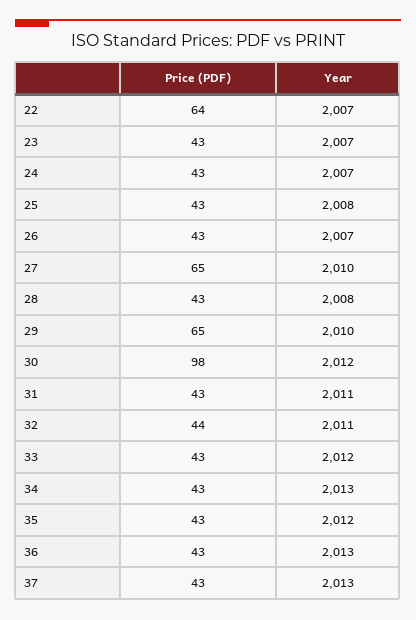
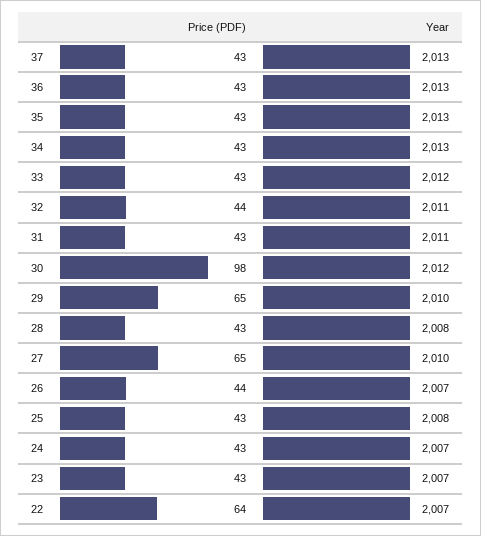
  {
    "Price (PDF)": {
      "22": 64,
      "23": 43,
      "24": 43,
      "25": 43,
-     "26": 43,
+     "26": 44,
      "27": 65,
      "28": 43,
      "29": 65,
      "30": 98,
      "31": 43,
      "32": 44,
      "33": 43,
      "34": 43,
      "35": 43,
      "36": 43,
      "37": 43
    },
    "Year": {
      "22": 2007,
      "23": 2007,
      "24": 2007,
      "25": 2008,
      "26": 2007,
      "27": 2010,
      "28": 2008,
      "29": 2010,
      "30": 2012,
      "31": 2011,
      "32": 2011,
      "33": 2012,
      "34": 2013,
-     "35": 2012,
+     "35": 2013,
      "36": 2013,
      "37": 2013
    }
  }

